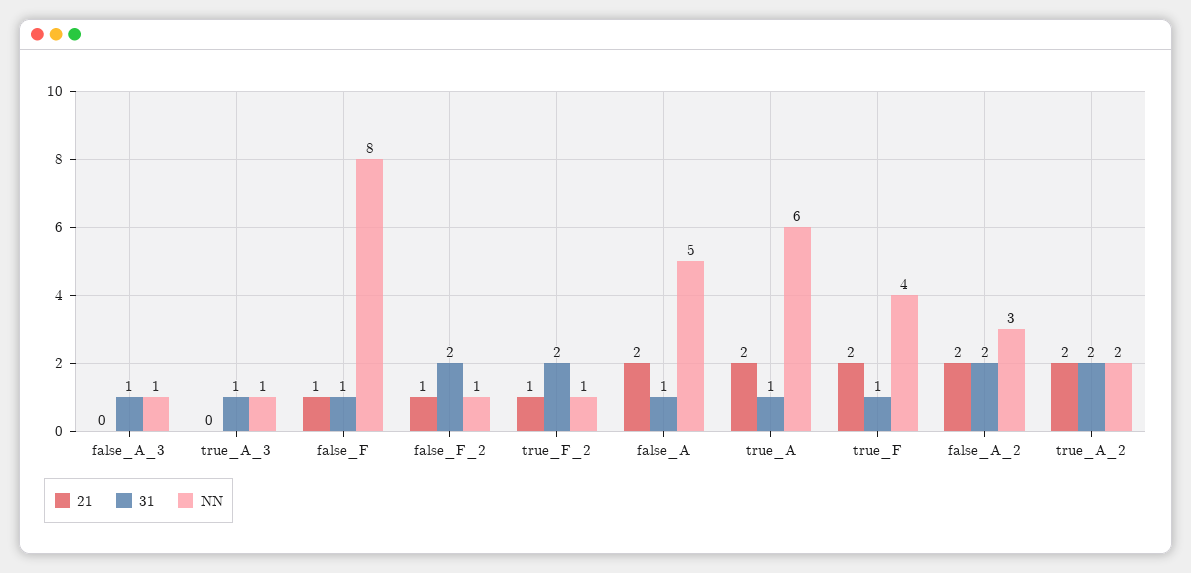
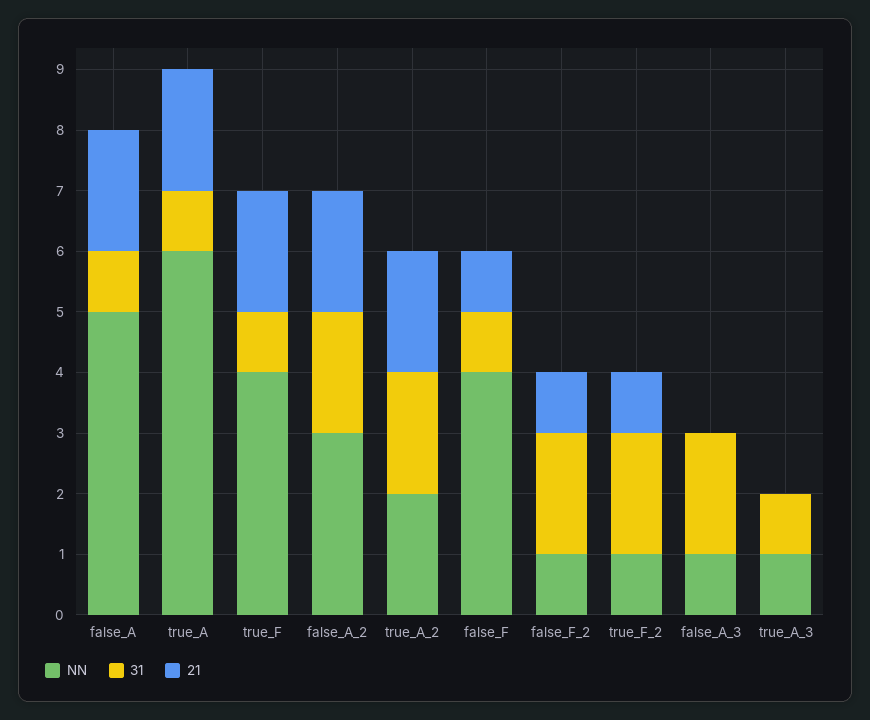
  {
    "21": {
      "false_A_3": 0,
      "true_A_3": 0,
      "false_F": 1,
      "false_F_2": 1,
      "true_F_2": 1,
      "false_A": 2,
      "true_A": 2,
      "true_F": 2,
      "false_A_2": 2,
      "true_A_2": 2
    },
    "31": {
-     "false_A_3": 1,
+     "false_A_3": 2,
      "true_A_3": 1,
      "false_F": 1,
      "false_F_2": 2,
      "true_F_2": 2,
      "false_A": 1,
      "true_A": 1,
      "true_F": 1,
      "false_A_2": 2,
      "true_A_2": 2
    },
    "NN": {
      "false_A_3": 1,
      "true_A_3": 1,
-     "false_F": 8,
+     "false_F": 4,
      "false_F_2": 1,
      "true_F_2": 1,
      "false_A": 5,
      "true_A": 6,
      "true_F": 4,
      "false_A_2": 3,
      "true_A_2": 2
    }
  }

